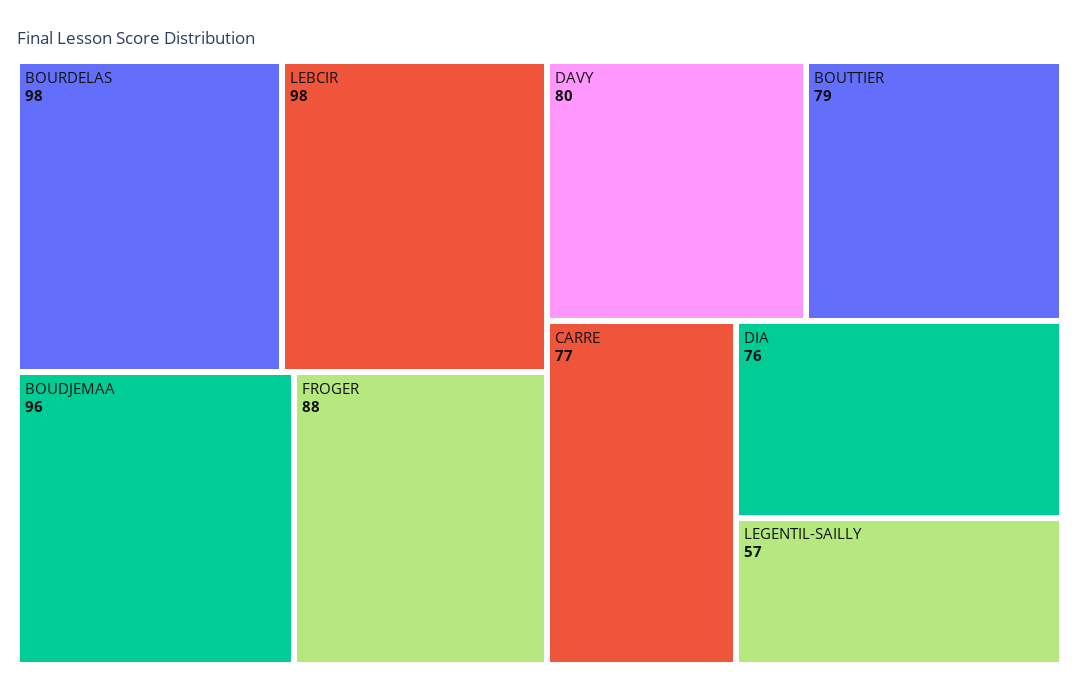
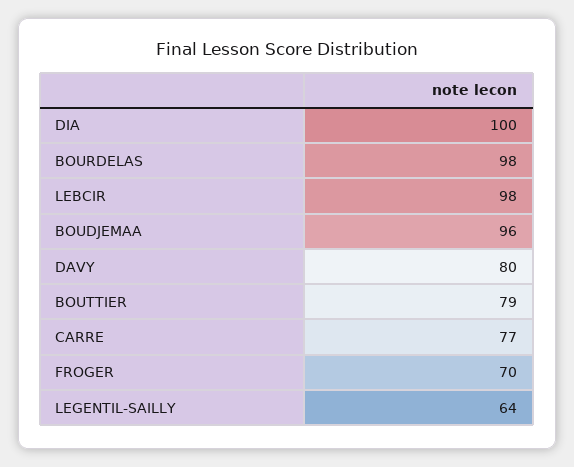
  {
    "BOURDELAS": 98,
    "LEBCIR": 98,
    "BOUDJEMAA": 96,
-   "FROGER": 88,
+   "FROGER": 70,
    "DAVY": 80,
    "BOUTTIER": 79,
    "CARRE": 77,
-   "DIA": 76,
+   "DIA": 100,
-   "LEGENTIL-SAILLY": 57
+   "LEGENTIL-SAILLY": 64
  }

